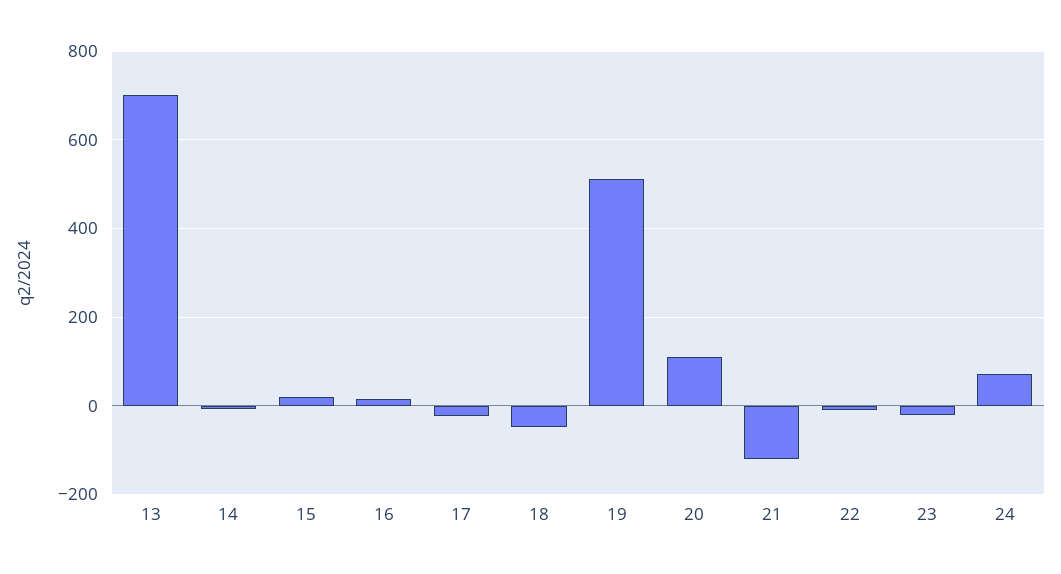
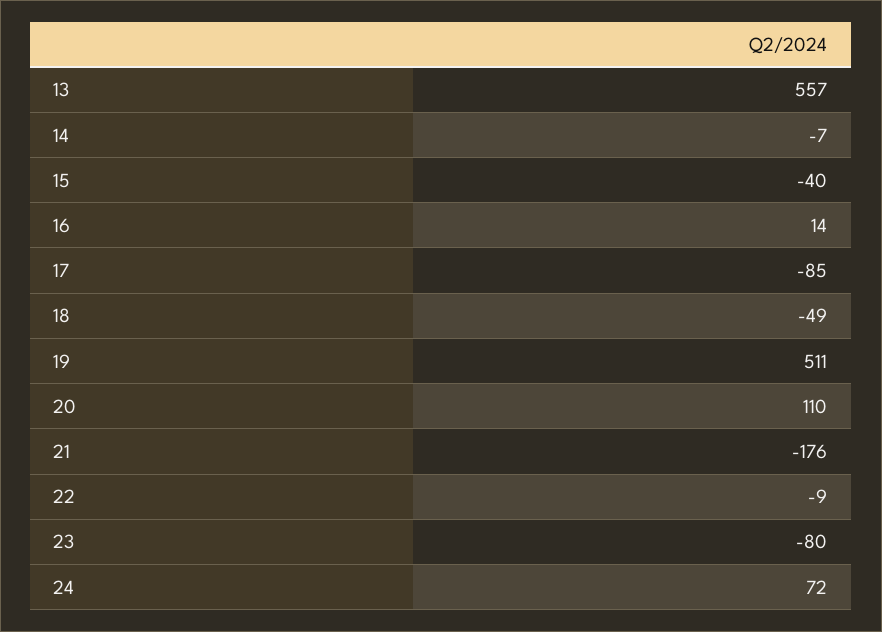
  {
-   "13": 700,
+   "13": 557,
    "14": -7,
-   "15": 20,
+   "15": -40,
    "16": 14,
-   "17": -20,
+   "17": -85,
    "18": -49,
    "19": 511,
    "20": 110,
-   "21": -120,
+   "21": -176,
    "22": -9,
-   "23": -20,
+   "23": -80,
    "24": 72
  }

